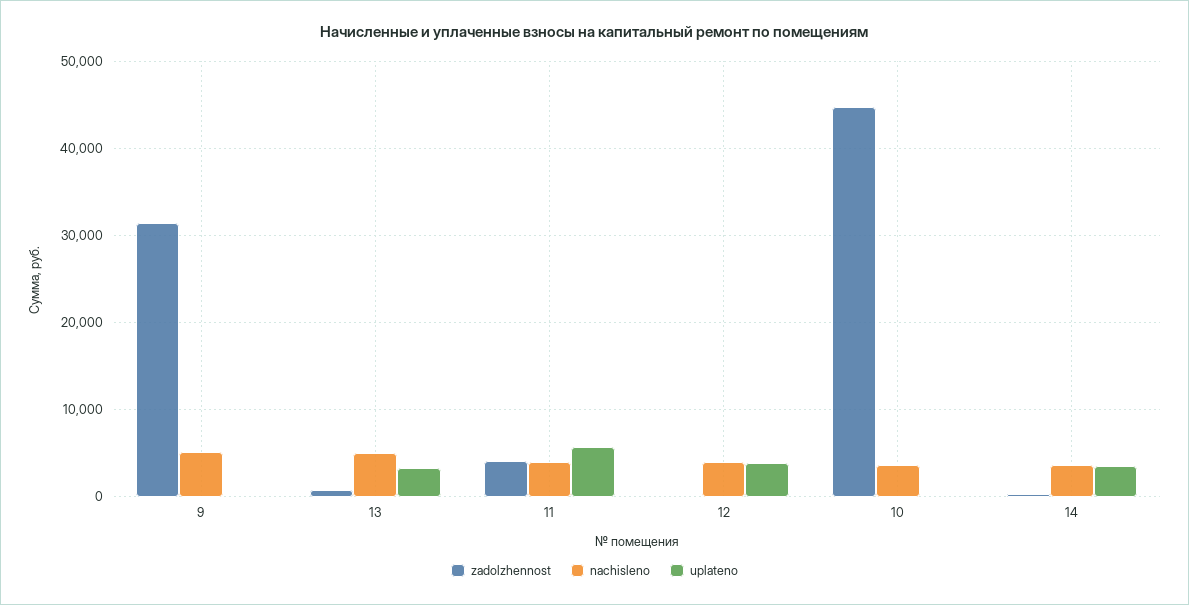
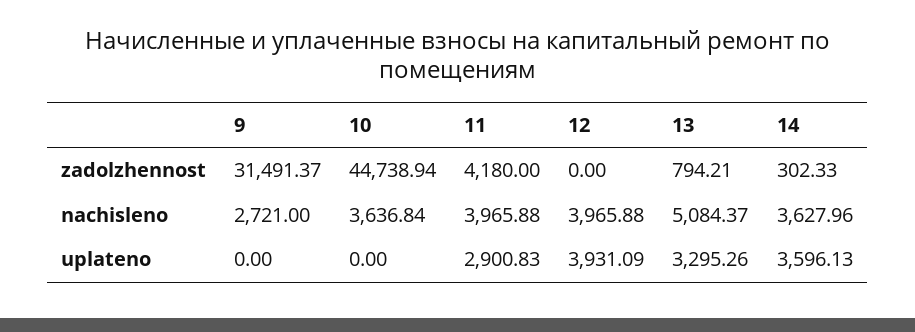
  {
    "zadolzhennost": {
      "9": 31491.37,
      "13": 794.21,
      "11": 4180,
      "12": 0,
      "10": 44738.94,
      "14": 302.33
    },
    "nachisleno": {
-     "9": 5000,
+     "9": 2721,
      "13": 5084.37,
      "11": 3965.88,
      "12": 3965.88,
      "10": 3636.84,
      "14": 3627.96
    },
    "uplateno": {
      "9": 0,
      "13": 3295.26,
-     "11": 6000,
+     "11": 2900.83,
      "12": 3931.09,
      "10": 0,
      "14": 3596.13
    }
  }

